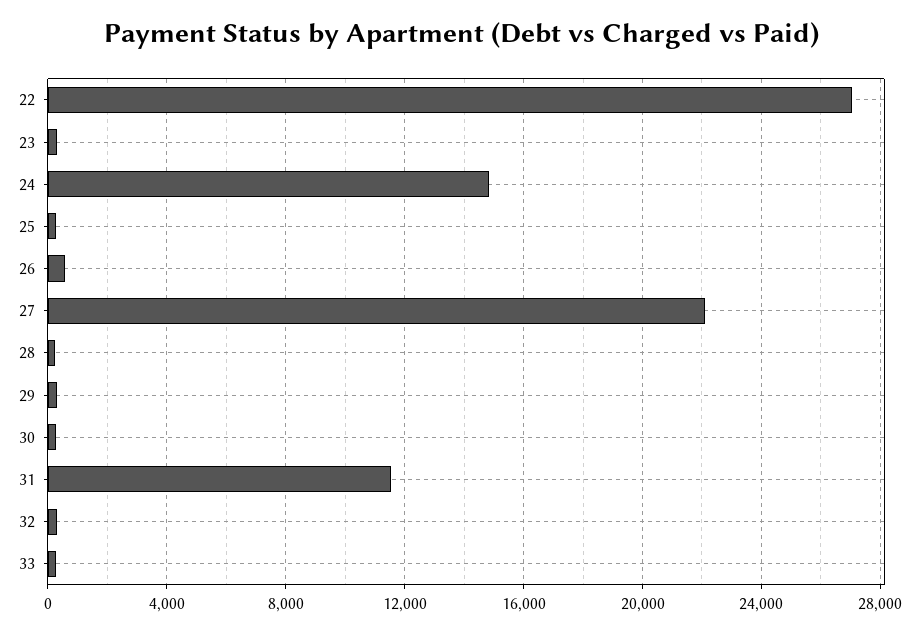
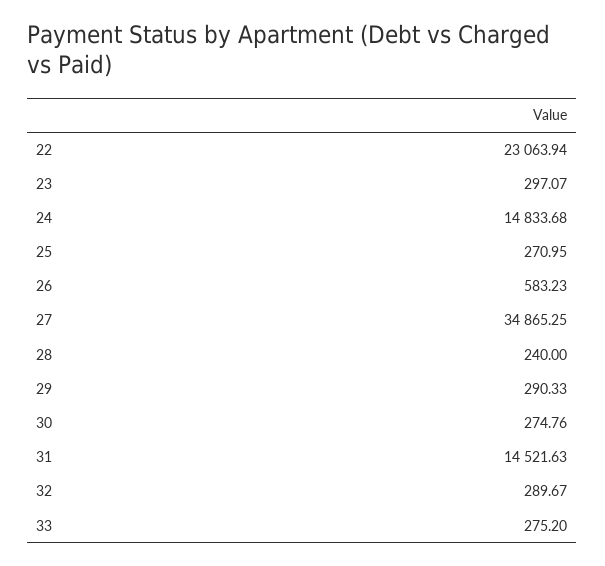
  {
-   "22": 27000,
+   "22": 23063.94,
    "23": 297.07,
    "24": 14833.68,
    "25": 270.95,
    "26": 583.23,
-   "27": 22000,
+   "27": 34865.25,
    "28": 240,
    "29": 290.33,
    "30": 274.76,
-   "31": 11500,
+   "31": 14521.63,
    "32": 289.67,
    "33": 275.2
  }

